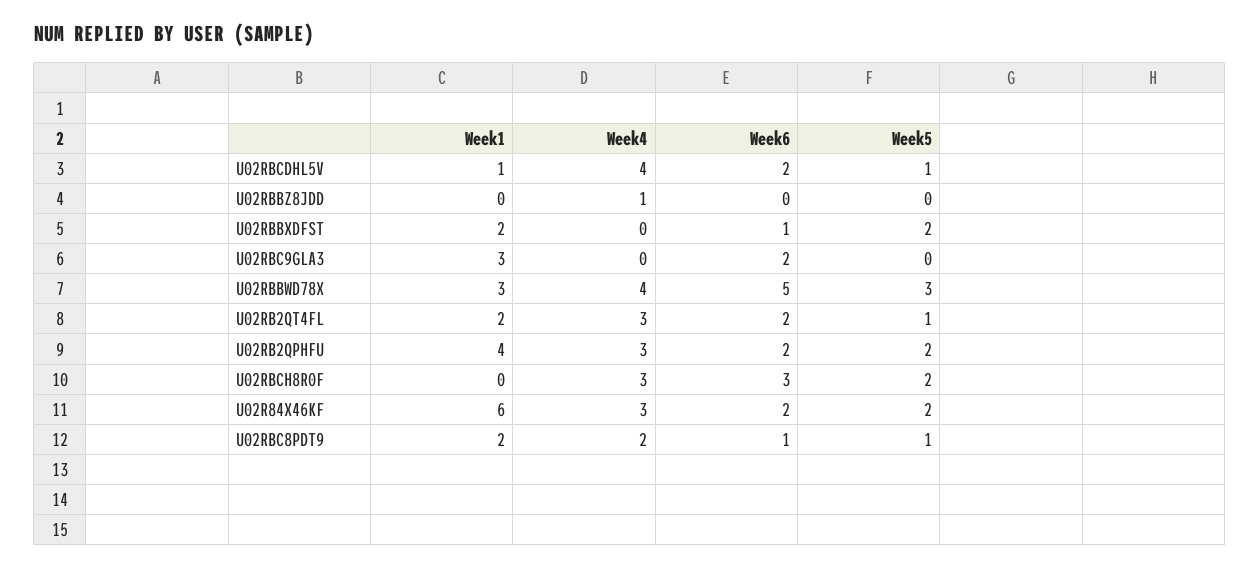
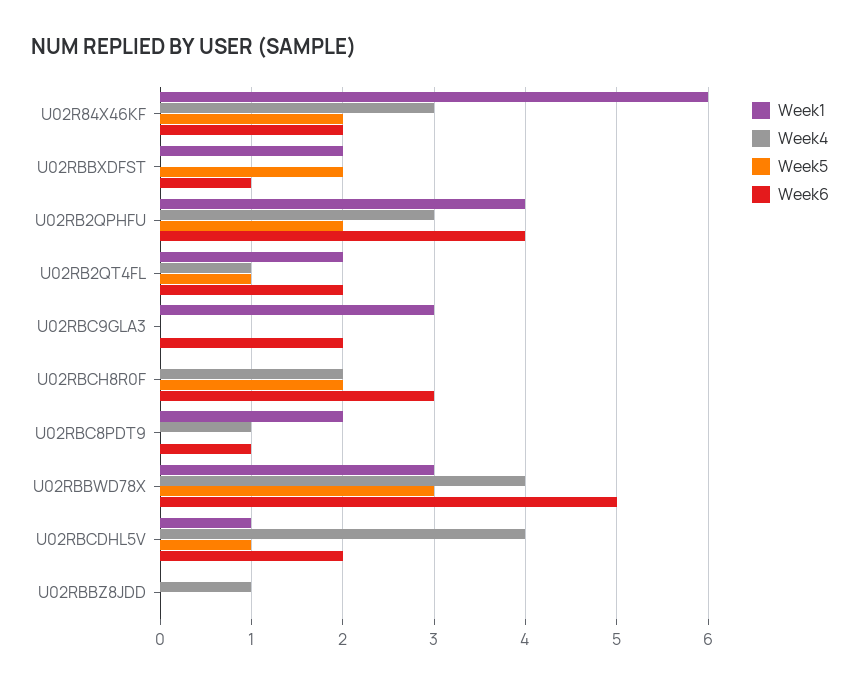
  {
    "Week1": {
      "U02RBCDHL5V": 1,
      "U02RBBZ8JDD": 0,
      "U02RBBXDFST": 2,
      "U02RBC9GLA3": 3,
      "U02RBBWD78X": 3,
      "U02RB2QT4FL": 2,
      "U02RB2QPHFU": 4,
      "U02RBCH8R0F": 0,
      "U02R84X46KF": 6,
      "U02RBC8PDT9": 2
    },
    "Week4": {
      "U02RBCDHL5V": 4,
      "U02RBBZ8JDD": 1,
      "U02RBBXDFST": 0,
      "U02RBC9GLA3": 0,
      "U02RBBWD78X": 4,
-     "U02RB2QT4FL": 3,
+     "U02RB2QT4FL": 1,
      "U02RB2QPHFU": 3,
-     "U02RBCH8R0F": 3,
+     "U02RBCH8R0F": 2,
      "U02R84X46KF": 3,
-     "U02RBC8PDT9": 2
+     "U02RBC8PDT9": 1
    },
    "Week6": {
      "U02RBCDHL5V": 2,
      "U02RBBZ8JDD": 0,
      "U02RBBXDFST": 1,
      "U02RBC9GLA3": 2,
      "U02RBBWD78X": 5,
      "U02RB2QT4FL": 2,
-     "U02RB2QPHFU": 2,
+     "U02RB2QPHFU": 4,
      "U02RBCH8R0F": 3,
      "U02R84X46KF": 2,
      "U02RBC8PDT9": 1
    },
    "Week5": {
      "U02RBCDHL5V": 1,
      "U02RBBZ8JDD": 0,
      "U02RBBXDFST": 2,
      "U02RBC9GLA3": 0,
      "U02RBBWD78X": 3,
      "U02RB2QT4FL": 1,
      "U02RB2QPHFU": 2,
      "U02RBCH8R0F": 2,
      "U02R84X46KF": 2,
-     "U02RBC8PDT9": 1
+     "U02RBC8PDT9": 0
    }
  }

